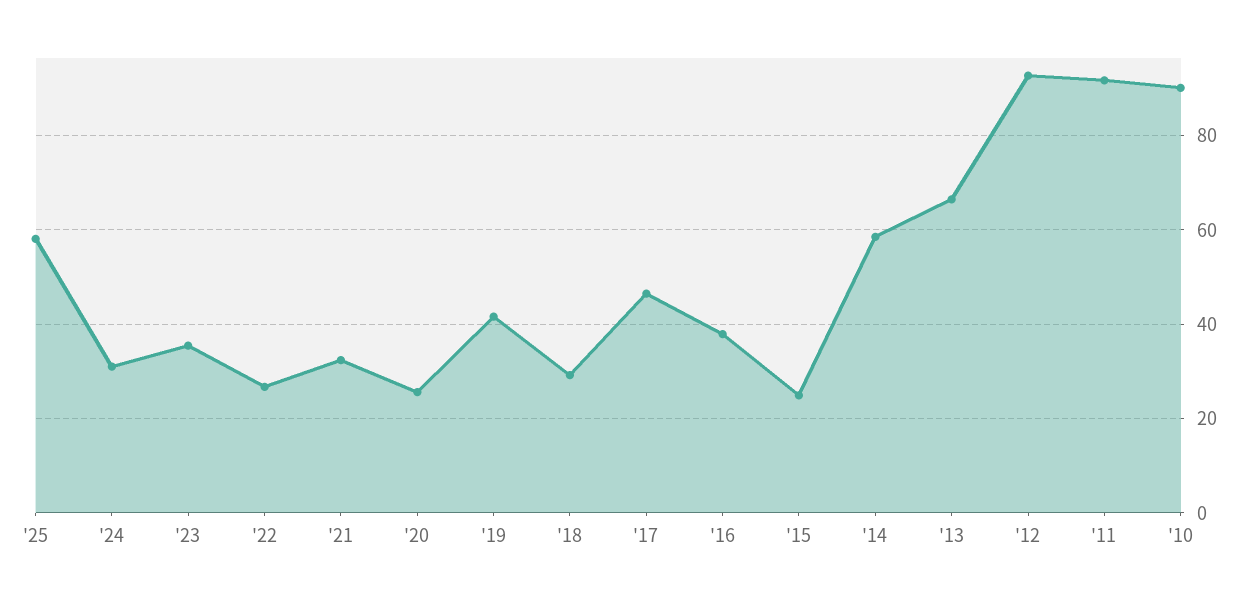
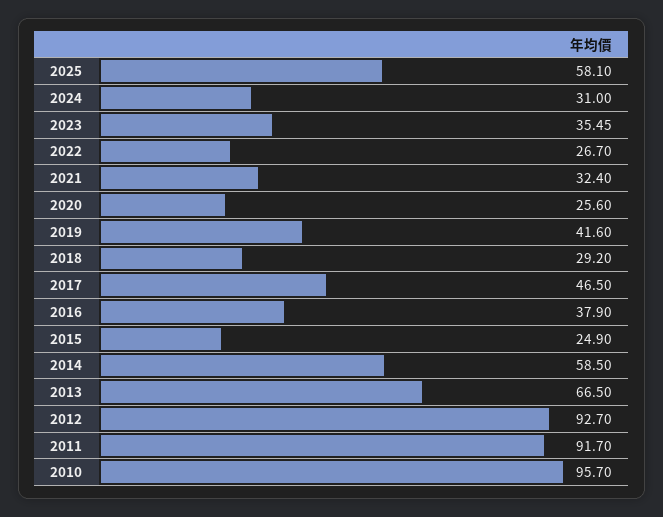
  {
    "'25": 58.1,
    "'24": 31,
    "'23": 35.45,
    "'22": 26.7,
    "'21": 32.4,
    "'20": 25.6,
    "'19": 41.6,
    "'18": 29.2,
    "'17": 46.5,
    "'16": 37.9,
    "'15": 24.9,
    "'14": 58.5,
    "'13": 66.5,
    "'12": 92.7,
    "'11": 91.7,
-   "'10": 90
+   "'10": 95.7
  }

